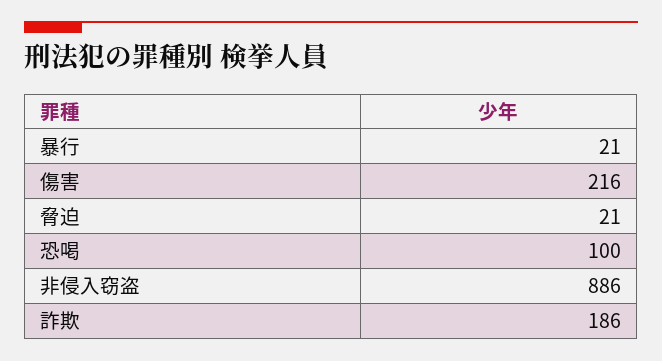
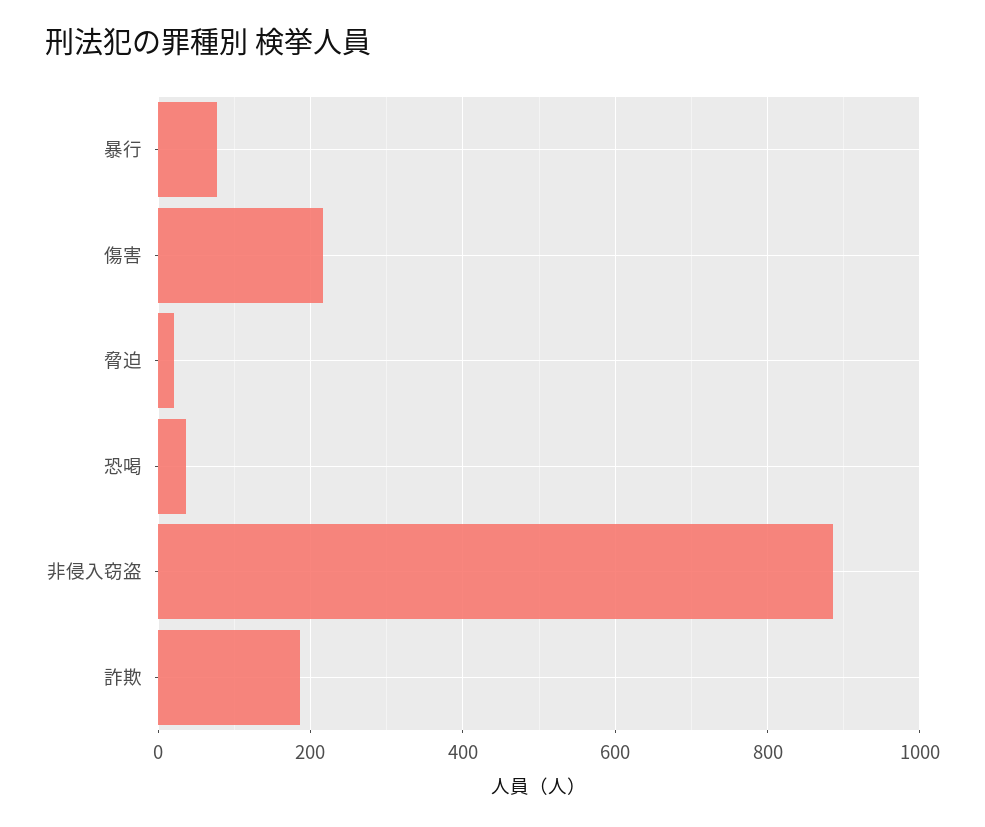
  {
-   "暴行": 21,
+   "暴行": 80,
    "傷害": 216,
    "脅迫": 21,
-   "恐喝": 100,
+   "恐喝": 40,
    "非侵入窃盗": 886,
    "詐欺": 186
  }

